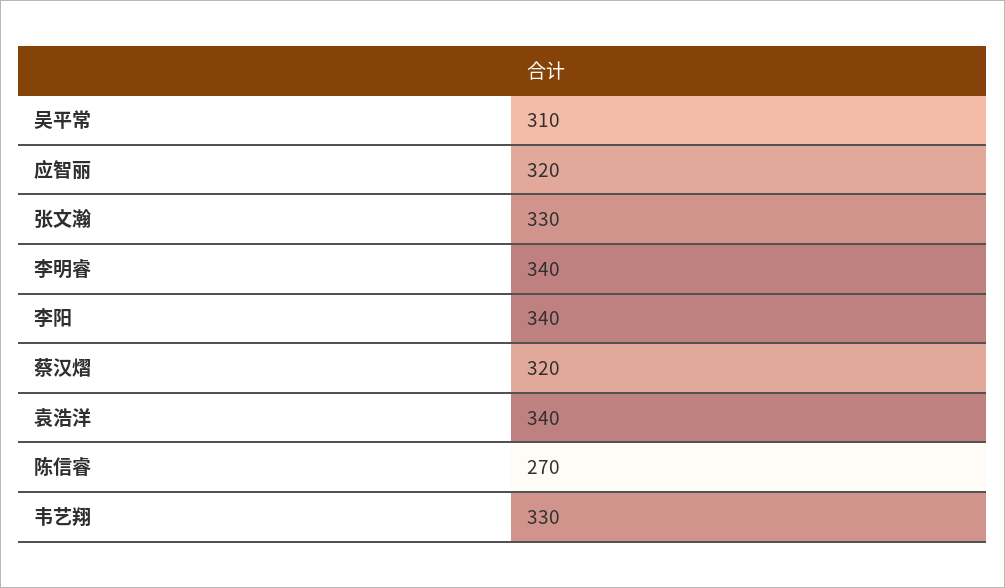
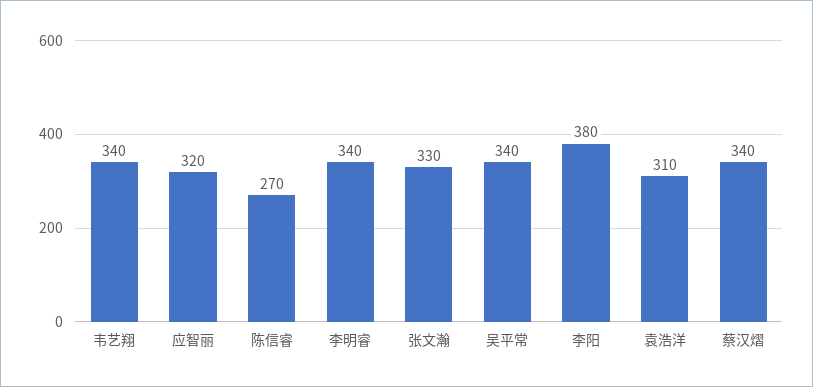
  {
-   "吴平常": 310,
+   "吴平常": 340,
    "应智丽": 320,
    "张文瀚": 330,
    "李明睿": 340,
-   "李阳": 340,
+   "李阳": 380,
-   "蔡汉熠": 320,
+   "蔡汉熠": 340,
-   "袁浩洋": 340,
+   "袁浩洋": 310,
    "陈信睿": 270,
-   "韦艺翔": 330
+   "韦艺翔": 340
  }

